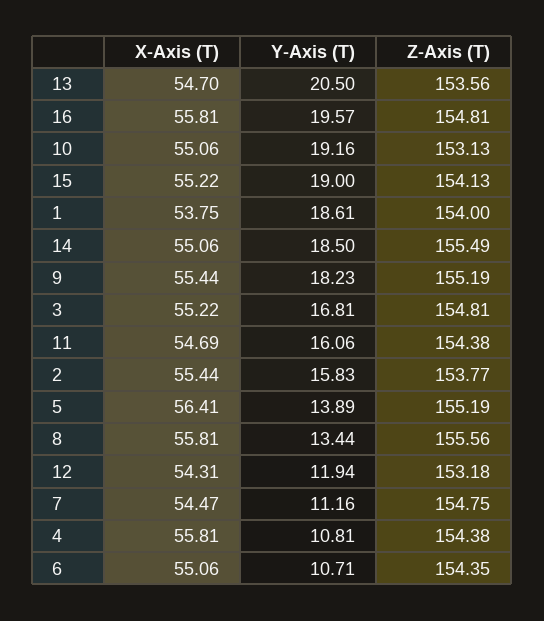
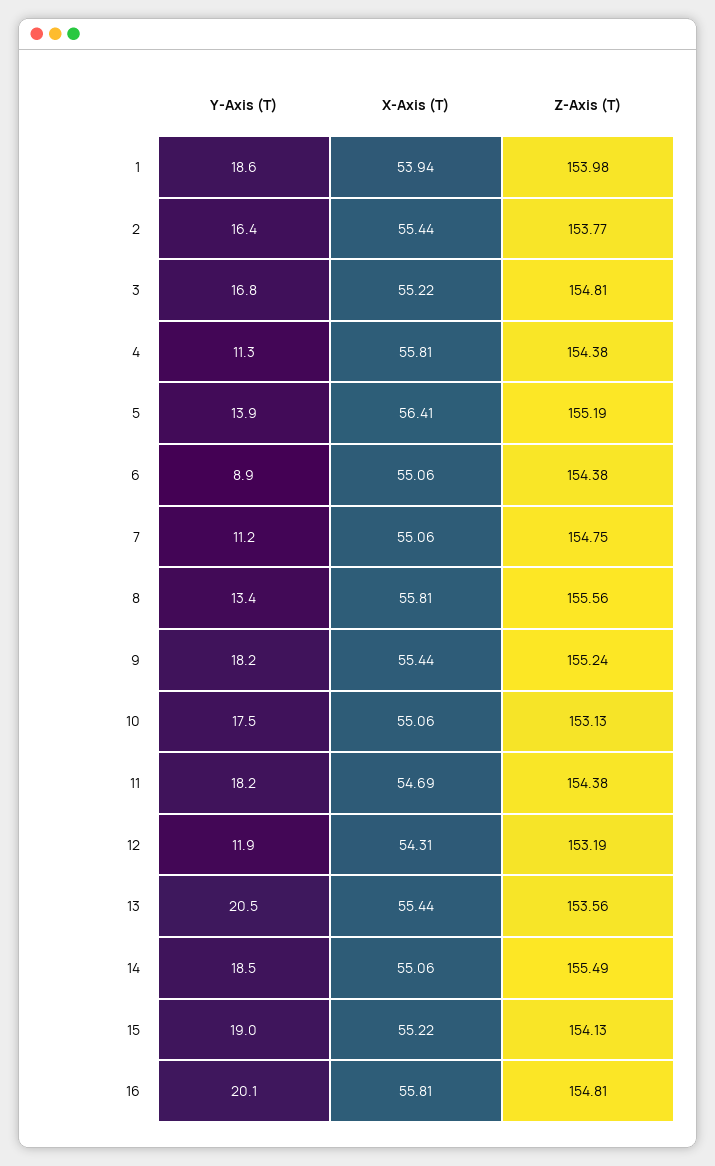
  {
    "X-Axis (T)": {
-     "13": 54.7,
+     "13": 55.44,
      "16": 55.81,
      "10": 55.06,
      "15": 55.22,
-     "1": 53.75,
+     "1": 53.94,
      "14": 55.06,
      "9": 55.44,
      "3": 55.22,
      "11": 54.69,
      "2": 55.44,
      "5": 56.41,
      "8": 55.81,
      "12": 54.31,
-     "7": 54.47,
+     "7": 55.06,
      "4": 55.81,
      "6": 55.06
    },
    "Y-Axis (T)": {
      "13": 20.5,
-     "16": 19.57,
+     "16": 20.1,
-     "10": 19.16,
+     "10": 17.5,
      "15": 19,
      "1": 18.61,
      "14": 18.5,
      "9": 18.23,
      "3": 16.81,
-     "11": 16.06,
+     "11": 18.2,
-     "2": 15.83,
+     "2": 16.4,
      "5": 13.89,
      "8": 13.44,
      "12": 11.94,
      "7": 11.16,
-     "4": 10.81,
+     "4": 11.3,
-     "6": 10.71
+     "6": 8.9
    },
    "Z-Axis (T)": {
      "13": 153.56,
      "16": 154.81,
      "10": 153.13,
      "15": 154.13,
-     "1": 154,
+     "1": 153.98,
      "14": 155.49,
-     "9": 155.19,
+     "9": 155.24,
      "3": 154.81,
      "11": 154.38,
      "2": 153.77,
      "5": 155.19,
      "8": 155.56,
-     "12": 153.18,
+     "12": 153.19,
      "7": 154.75,
      "4": 154.38,
-     "6": 154.35
+     "6": 154.38
    }
  }

